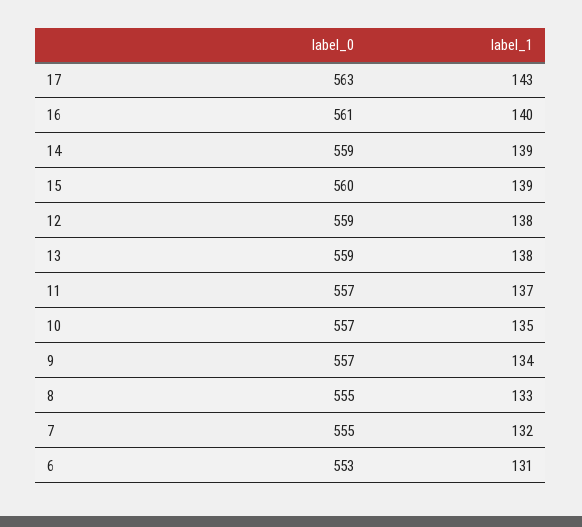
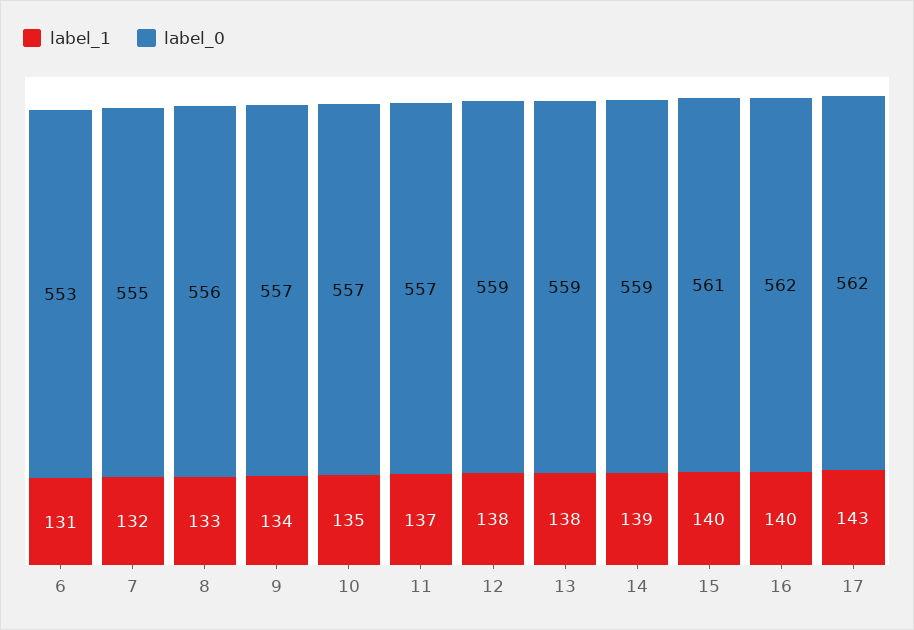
  {
    "label_0": {
-     "17": 563,
+     "17": 562,
-     "16": 561,
+     "16": 562,
      "14": 559,
-     "15": 560,
+     "15": 561,
      "12": 559,
      "13": 559,
      "11": 557,
      "10": 557,
      "9": 557,
-     "8": 555,
+     "8": 556,
      "7": 555,
      "6": 553
    },
    "label_1": {
      "17": 143,
      "16": 140,
      "14": 139,
-     "15": 139,
+     "15": 140,
      "12": 138,
      "13": 138,
      "11": 137,
      "10": 135,
      "9": 134,
      "8": 133,
      "7": 132,
      "6": 131
    }
  }

